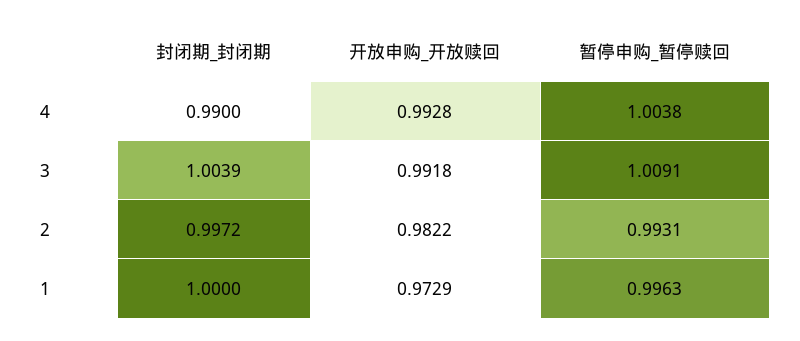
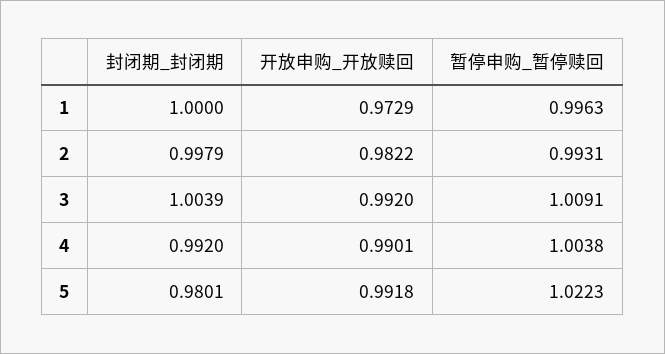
  {
    "封闭期_封闭期": {
-     "4": 0.99,
+     "4": 0.992,
      "3": 1.0039,
-     "2": 0.9972,
+     "2": 0.9979,
-     "1": 1
+     "1": 1,
+     "5": 0.9801
    },
    "开放申购_开放赎回": {
-     "4": 0.9928,
+     "4": 0.9901,
-     "3": 0.9918,
+     "3": 0.992,
      "2": 0.9822,
-     "1": 0.9729
+     "1": 0.9729,
+     "5": 0.9918
    },
    "暂停申购_暂停赎回": {
      "4": 1.0038,
      "3": 1.0091,
      "2": 0.9931,
-     "1": 0.9963
+     "1": 0.9963,
+     "5": 1.0223
    }
  }

